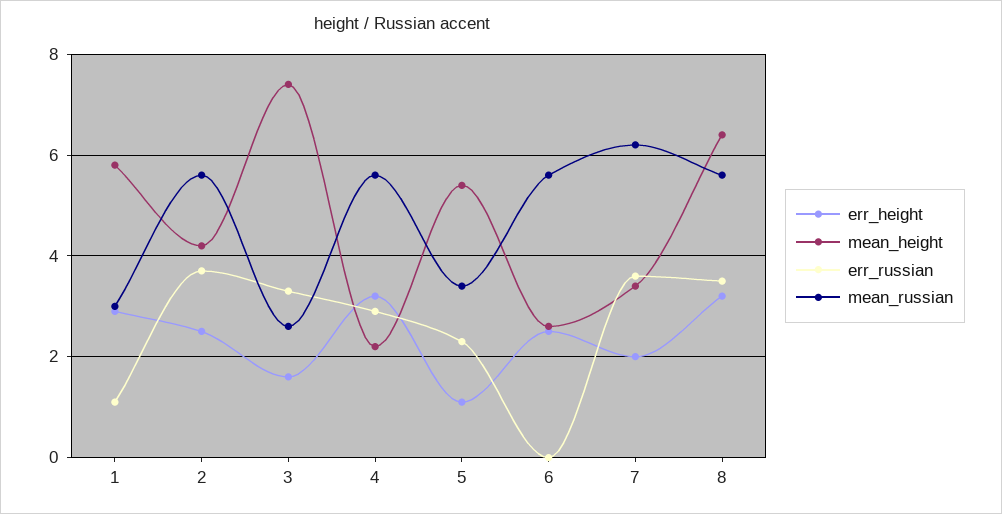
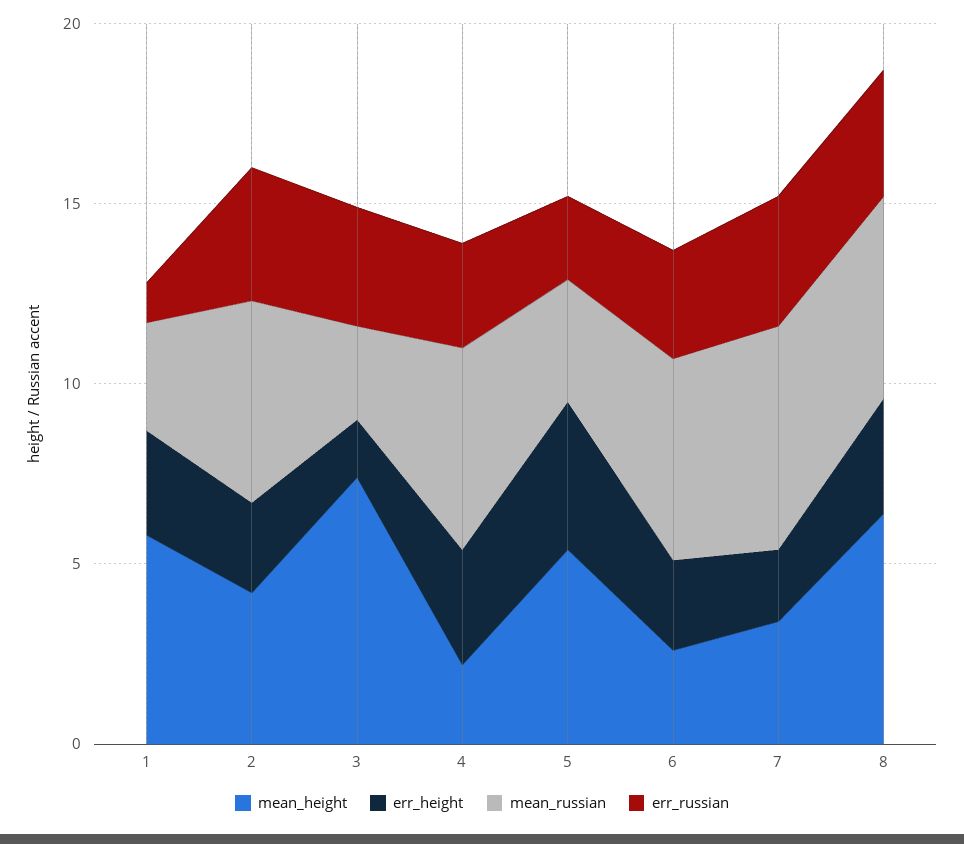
  {
    "err_height": {
      "1": 3,
      "2": 2.5,
      "3": 1.5,
      "4": 3,
-     "5": 1,
+     "5": 4,
      "6": 2.5,
      "7": 2,
      "8": 3
    },
    "mean_height": {
      "1": 6,
      "2": 4,
      "3": 7.5,
      "4": 2,
      "5": 5.5,
      "6": 2.5,
      "7": 3.5,
      "8": 6.5
    },
    "err_russian": {
      "1": 1,
      "2": 3.5,
      "3": 3.5,
      "4": 3,
      "5": 2.5,
-     "6": 0,
+     "6": 3,
      "7": 3.5,
      "8": 3.5
    },
    "mean_russian": {
      "1": 3,
      "2": 5.5,
      "3": 2.5,
      "4": 5.5,
      "5": 3.5,
      "6": 5.5,
      "7": 6,
      "8": 5.5
    }
  }

